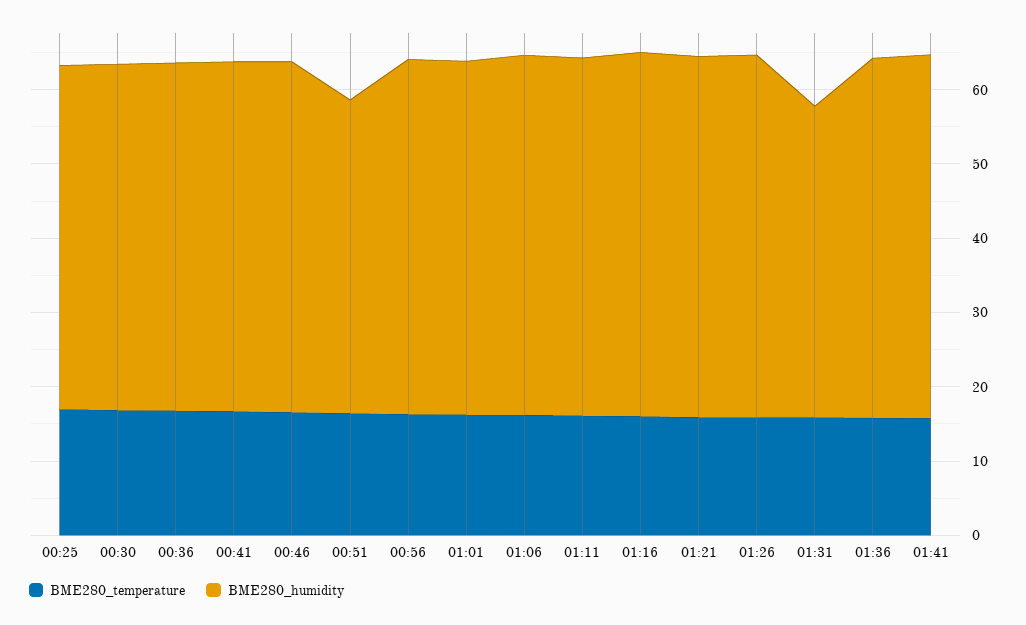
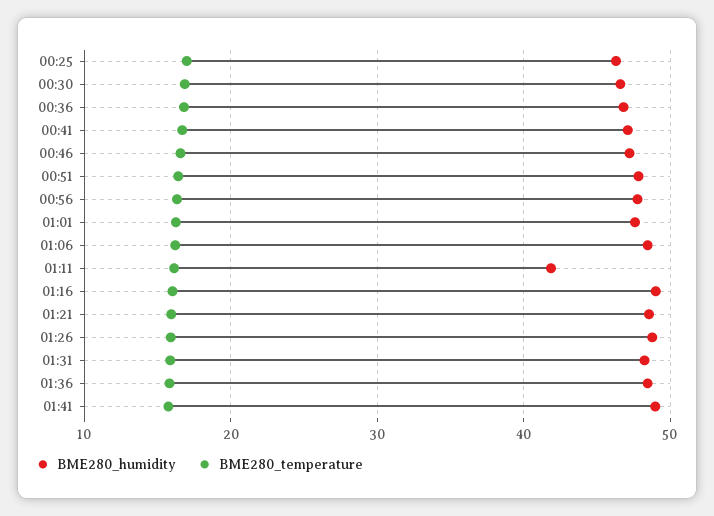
  {
    "BME280_temperature": {
      "00:25": 17,
      "00:30": 17,
      "00:36": 17,
      "00:41": 17,
      "00:46": 17,
      "00:51": 16,
      "00:56": 16,
      "01:01": 16,
      "01:06": 16,
      "01:11": 16,
      "01:16": 16,
      "01:21": 16,
      "01:26": 16,
      "01:31": 16,
      "01:36": 16,
      "01:41": 16
    },
    "BME280_humidity": {
      "00:25": 46,
      "00:30": 47,
      "00:36": 47,
      "00:41": 47,
      "00:46": 47,
-     "00:51": 42,
+     "00:51": 48,
      "00:56": 48,
      "01:01": 48,
      "01:06": 48,
-     "01:11": 48,
+     "01:11": 42,
      "01:16": 49,
      "01:21": 49,
      "01:26": 49,
-     "01:31": 42,
+     "01:31": 48,
      "01:36": 48,
      "01:41": 49
    }
  }

